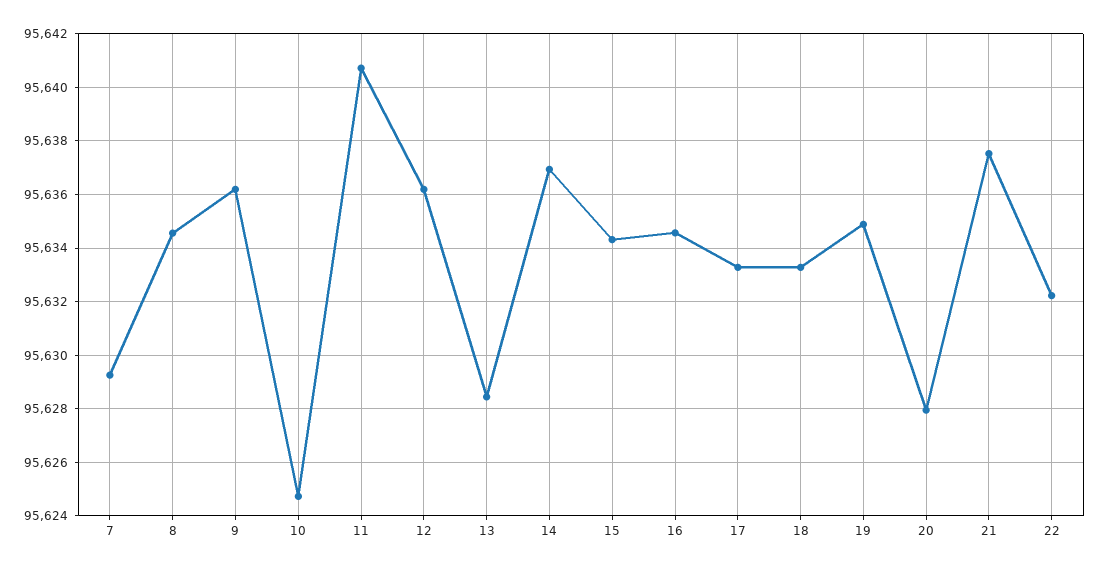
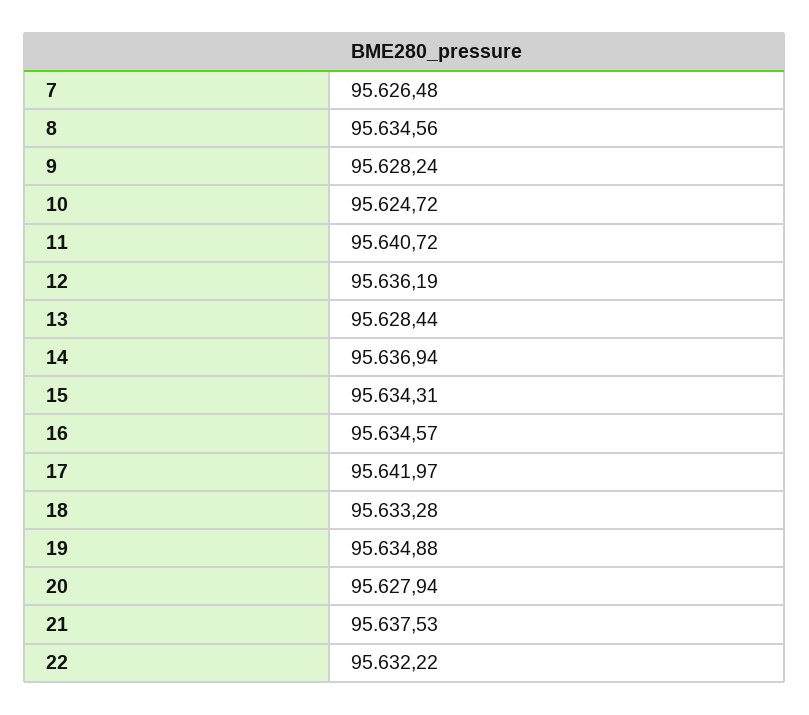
  {
-   "7": 95629.25,
+   "7": 95626.48,
    "8": 95634.56,
-   "9": 95636.25,
+   "9": 95628.24,
    "10": 95624.72,
    "11": 95640.72,
    "12": 95636.19,
    "13": 95628.44,
    "14": 95636.94,
    "15": 95634.31,
    "16": 95634.57,
-   "17": 95633.25,
+   "17": 95641.97,
    "18": 95633.28,
    "19": 95634.88,
    "20": 95627.94,
    "21": 95637.53,
    "22": 95632.22
  }

